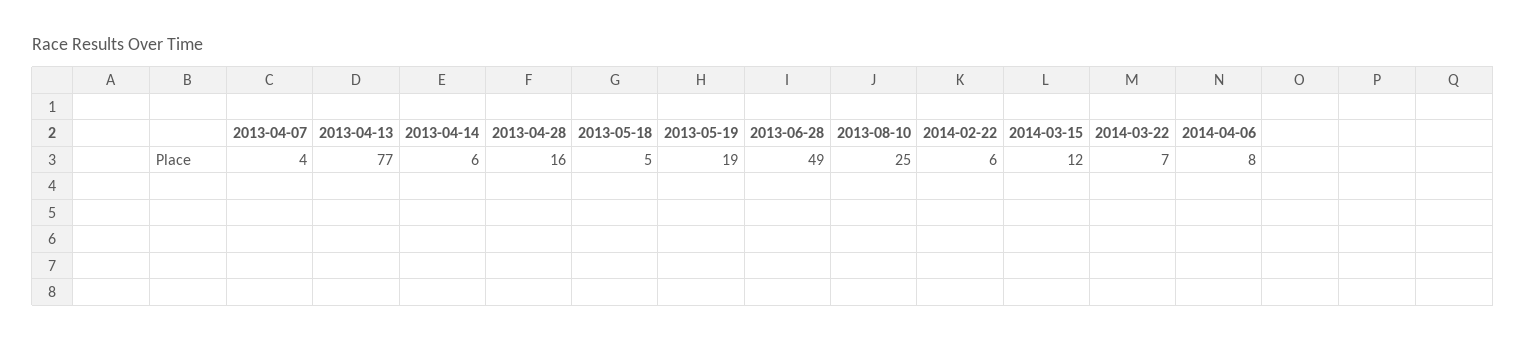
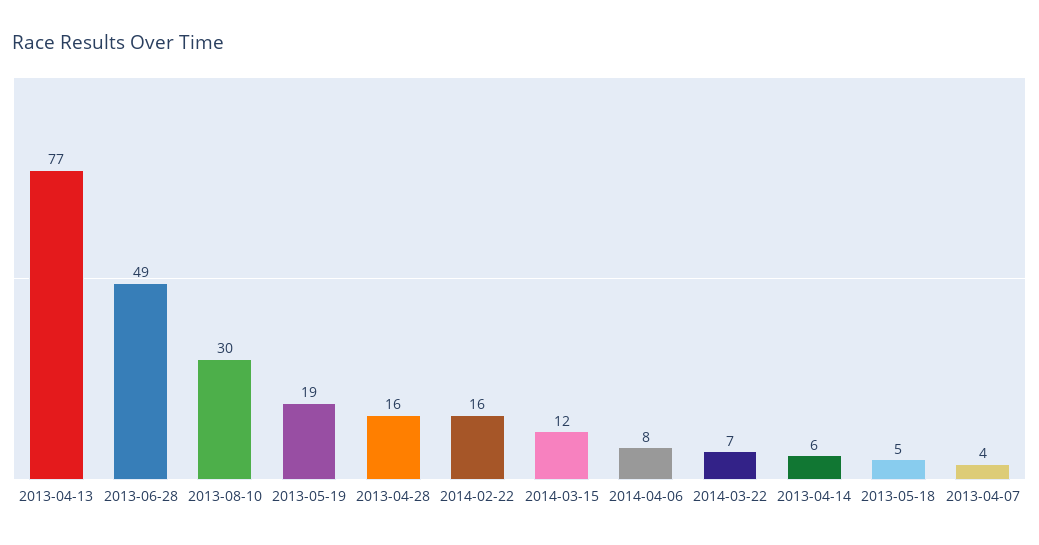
  {
    "2013-04-07": 4,
    "2013-04-13": 77,
    "2013-04-14": 6,
    "2013-04-28": 16,
    "2013-05-18": 5,
    "2013-05-19": 19,
    "2013-06-28": 49,
-   "2013-08-10": 25,
+   "2013-08-10": 30,
-   "2014-02-22": 6,
+   "2014-02-22": 16,
    "2014-03-15": 12,
    "2014-03-22": 7,
    "2014-04-06": 8
  }

